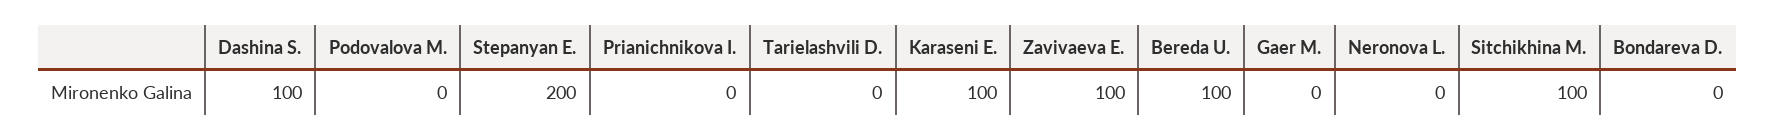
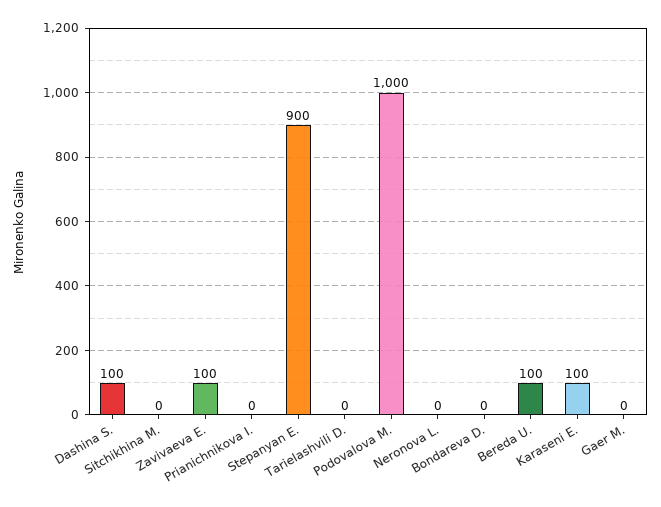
  {
    "Dashina S.": 100,
-   "Podovalova M.": 0,
+   "Podovalova M.": 1000,
-   "Stepanyan E.": 200,
+   "Stepanyan E.": 900,
    "Prianichnikova I.": 0,
    "Tarielashvili D.": 0,
    "Karaseni E.": 100,
    "Zavivaeva E.": 100,
    "Bereda U.": 100,
    "Gaer M.": 0,
    "Neronova L.": 0,
-   "Sitchikhina M.": 100,
+   "Sitchikhina M.": 0,
    "Bondareva D.": 0
  }

